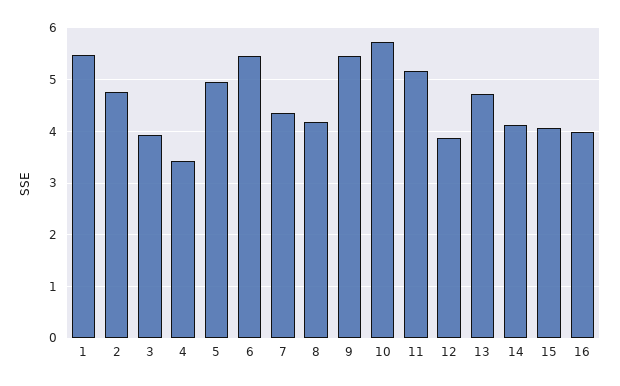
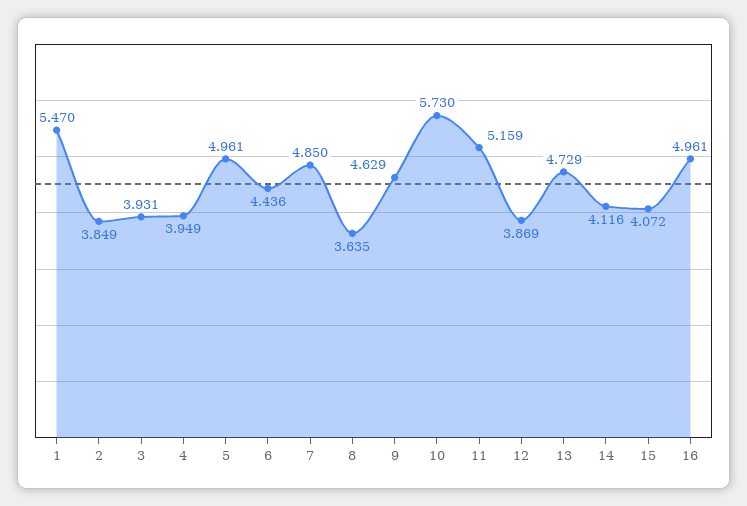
  {
    "1": 5.47,
-   "2": 4.8,
+   "2": 3.849,
    "3": 3.931,
-   "4": 3.4,
+   "4": 3.949,
    "5": 4.961,
-   "6": 5.4,
+   "6": 4.436,
-   "7": 4.4,
+   "7": 4.85,
-   "8": 4.2,
+   "8": 3.635,
-   "9": 5.4,
+   "9": 4.629,
    "10": 5.73,
    "11": 5.159,
    "12": 3.869,
    "13": 4.729,
    "14": 4.116,
    "15": 4.072,
-   "16": 4
+   "16": 4.961
  }

